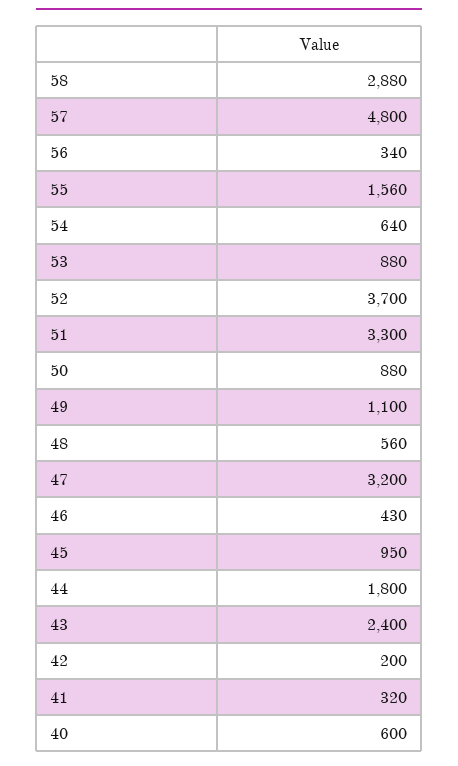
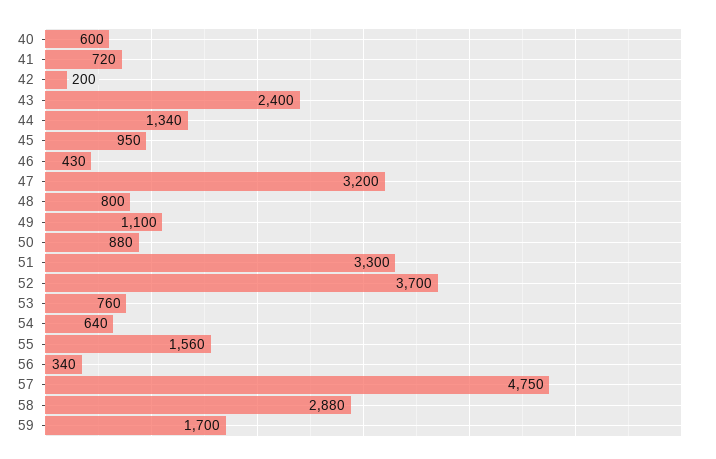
  {
    "58": 2880,
-   "57": 4800,
+   "57": 4750,
    "56": 340,
    "55": 1560,
    "54": 640,
-   "53": 880,
+   "53": 760,
    "52": 3700,
    "51": 3300,
    "50": 880,
    "49": 1100,
-   "48": 560,
+   "48": 800,
    "47": 3200,
    "46": 430,
    "45": 950,
-   "44": 1800,
+   "44": 1340,
    "43": 2400,
    "42": 200,
-   "41": 320,
+   "41": 720,
-   "40": 600
+   "40": 600,
+   "59": 1700
  }

